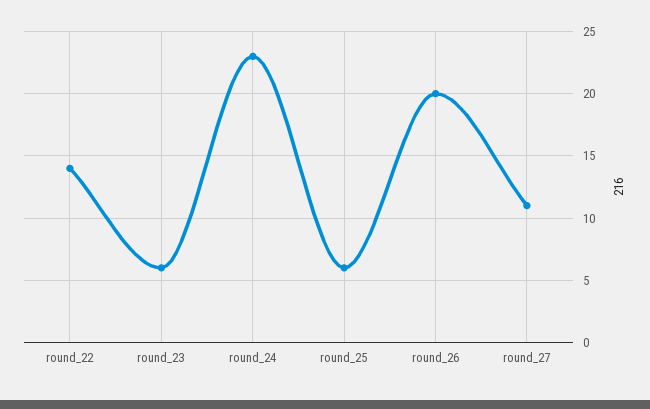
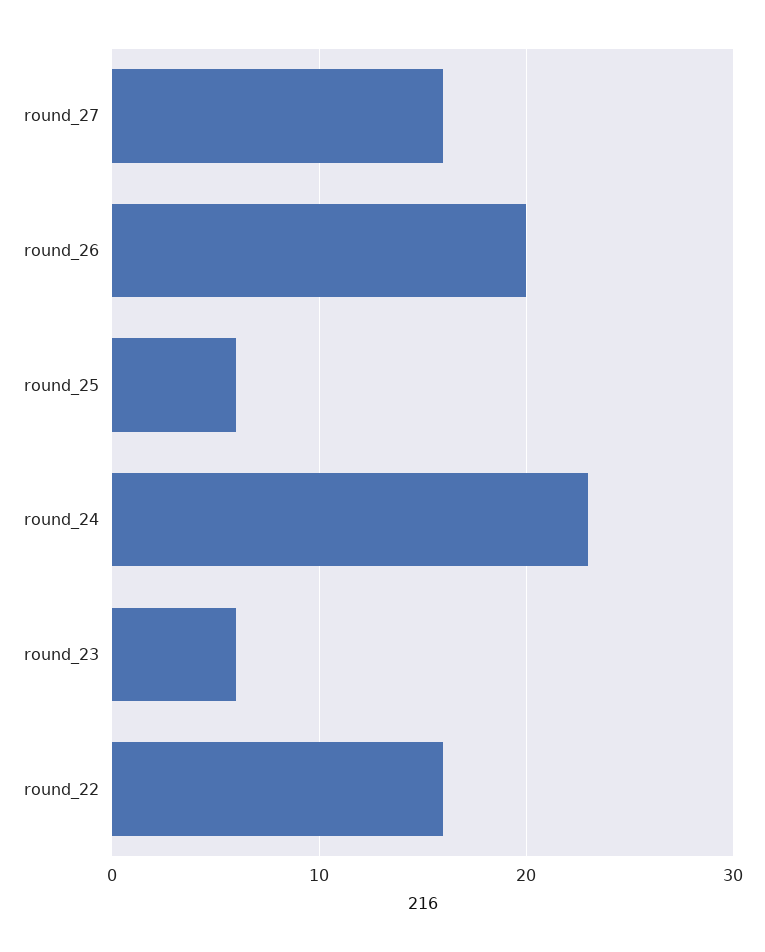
  {
-   "round_22": 14,
+   "round_22": 16,
    "round_23": 6,
    "round_24": 23,
    "round_25": 6,
    "round_26": 20,
-   "round_27": 11
+   "round_27": 16
  }

